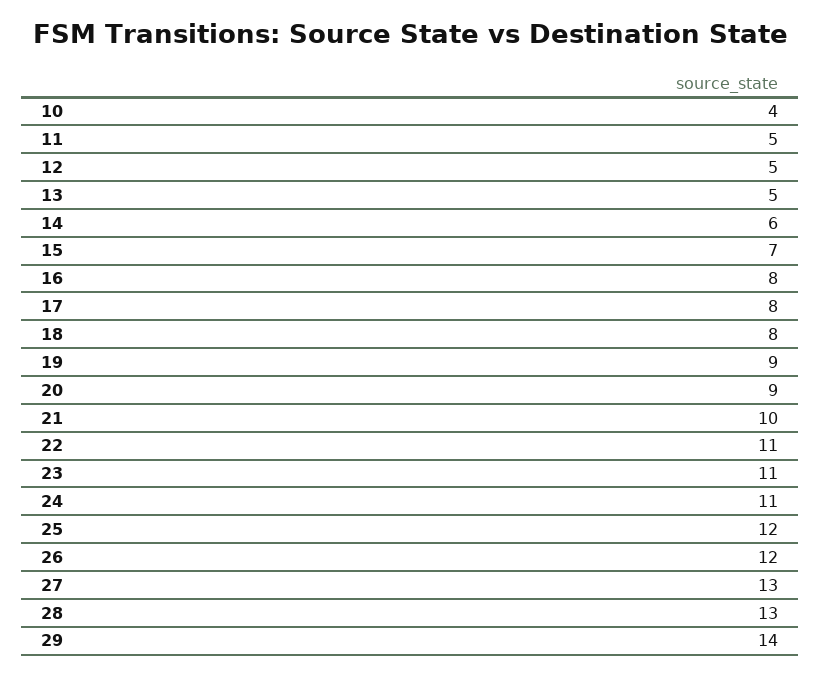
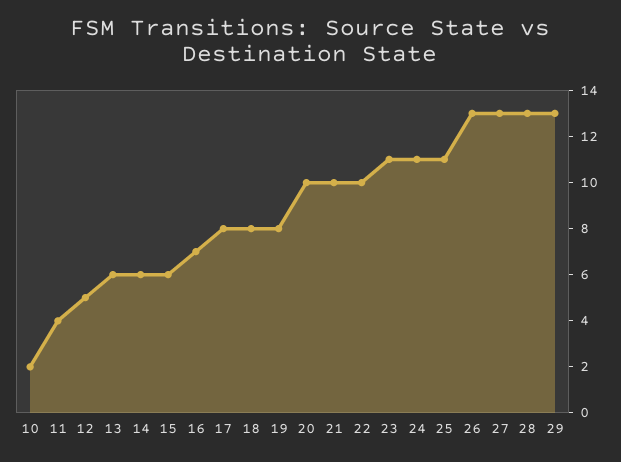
  {
-   "10": 4,
+   "10": 2,
-   "11": 5,
+   "11": 4,
    "12": 5,
-   "13": 5,
+   "13": 6,
    "14": 6,
-   "15": 7,
+   "15": 6,
-   "16": 8,
+   "16": 7,
    "17": 8,
    "18": 8,
-   "19": 9,
+   "19": 8,
-   "20": 9,
+   "20": 10,
    "21": 10,
-   "22": 11,
+   "22": 10,
    "23": 11,
    "24": 11,
-   "25": 12,
+   "25": 11,
-   "26": 12,
+   "26": 13,
    "27": 13,
    "28": 13,
-   "29": 14
+   "29": 13
  }

